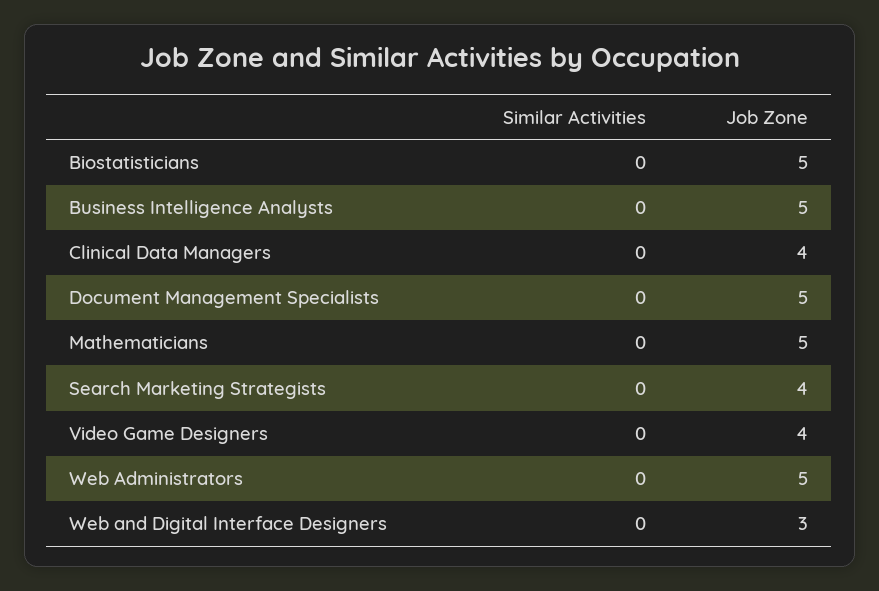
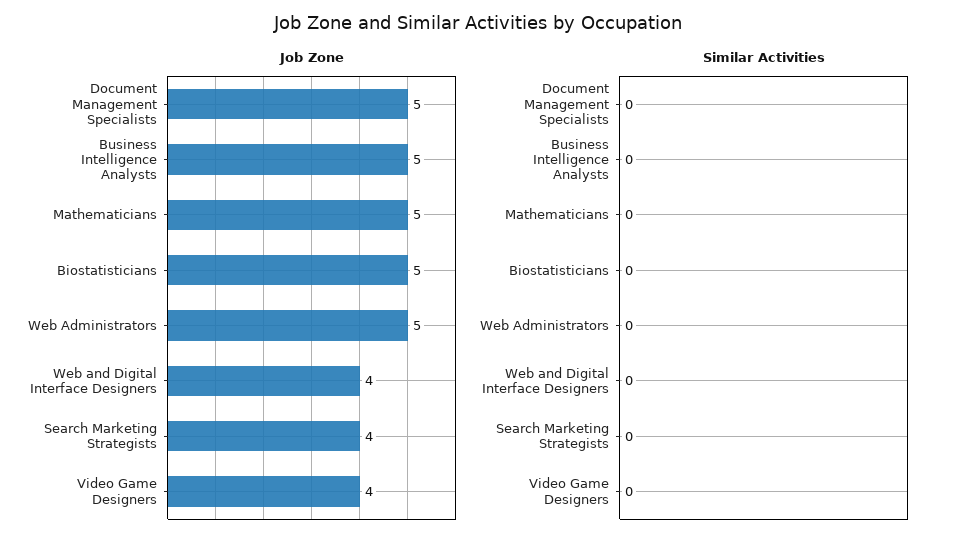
  {
    "Similar Activities": {
      "Biostatisticians": 0,
      "Business Intelligence Analysts": 0,
-     "Clinical Data Managers": 0,
      "Document Management Specialists": 0,
      "Mathematicians": 0,
      "Search Marketing Strategists": 0,
      "Video Game Designers": 0,
      "Web Administrators": 0,
      "Web and Digital Interface Designers": 0
    },
    "Job Zone": {
      "Biostatisticians": 5,
      "Business Intelligence Analysts": 5,
-     "Clinical Data Managers": 4,
      "Document Management Specialists": 5,
      "Mathematicians": 5,
      "Search Marketing Strategists": 4,
      "Video Game Designers": 4,
      "Web Administrators": 5,
-     "Web and Digital Interface Designers": 3
+     "Web and Digital Interface Designers": 4
    }
  }

